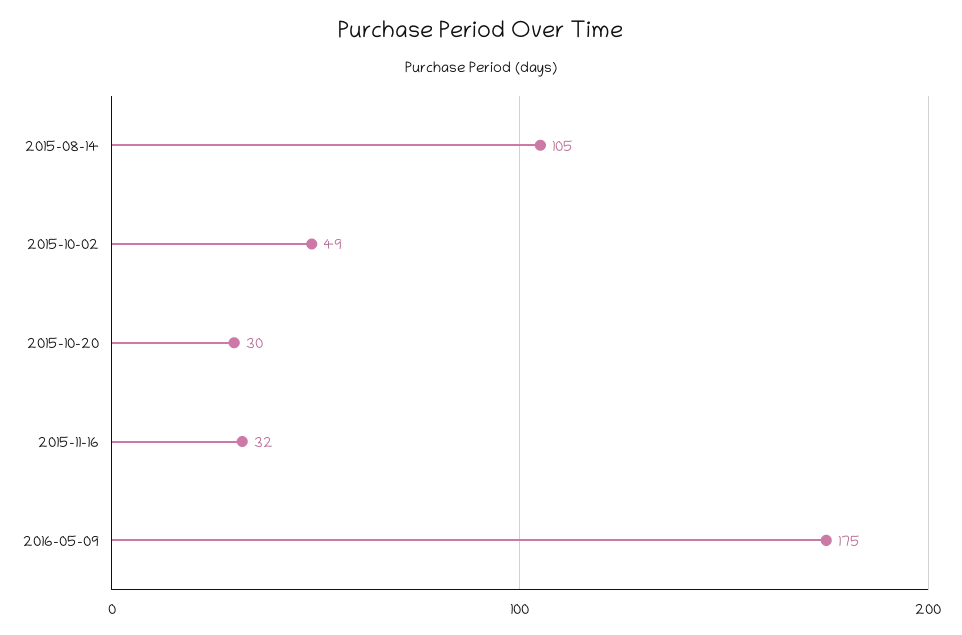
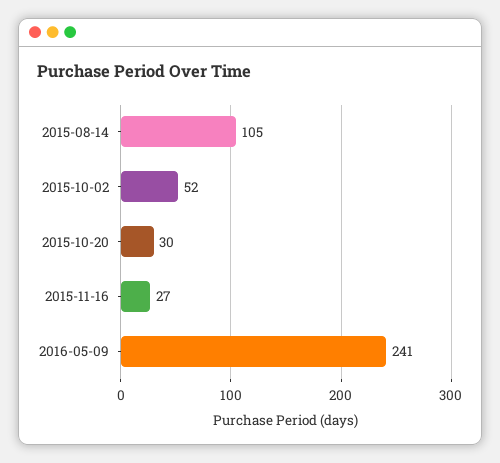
  {
    "2015-08-14": 105,
-   "2015-10-02": 49,
+   "2015-10-02": 52,
    "2015-10-20": 30,
-   "2015-11-16": 32,
+   "2015-11-16": 27,
-   "2016-05-09": 175
+   "2016-05-09": 241
  }

